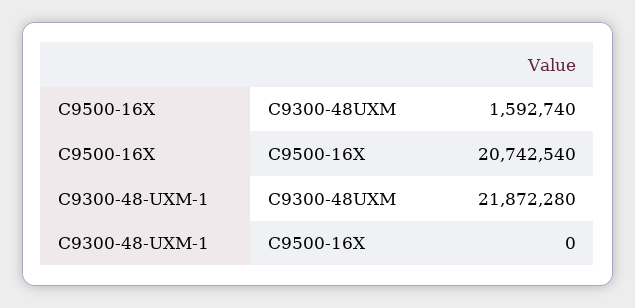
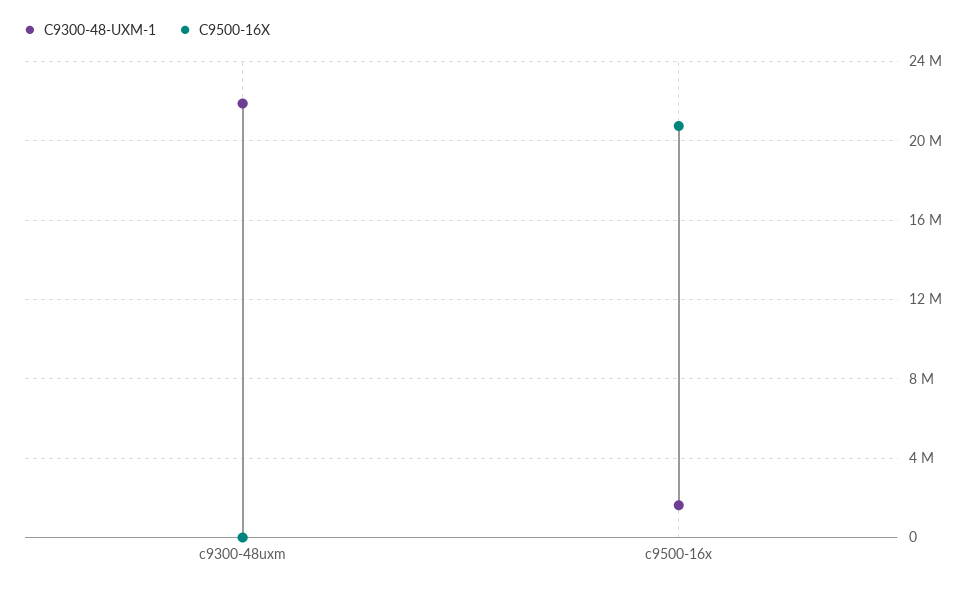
  {
    "C9500-16X": {
-     "C9300-48UXM": 1592740,
+     "C9300-48UXM": 0,
      "C9500-16X": 20742540
    },
    "C9300-48-UXM-1": {
      "C9300-48UXM": 21872280,
-     "C9500-16X": 0
+     "C9500-16X": 1500000
    }
  }

